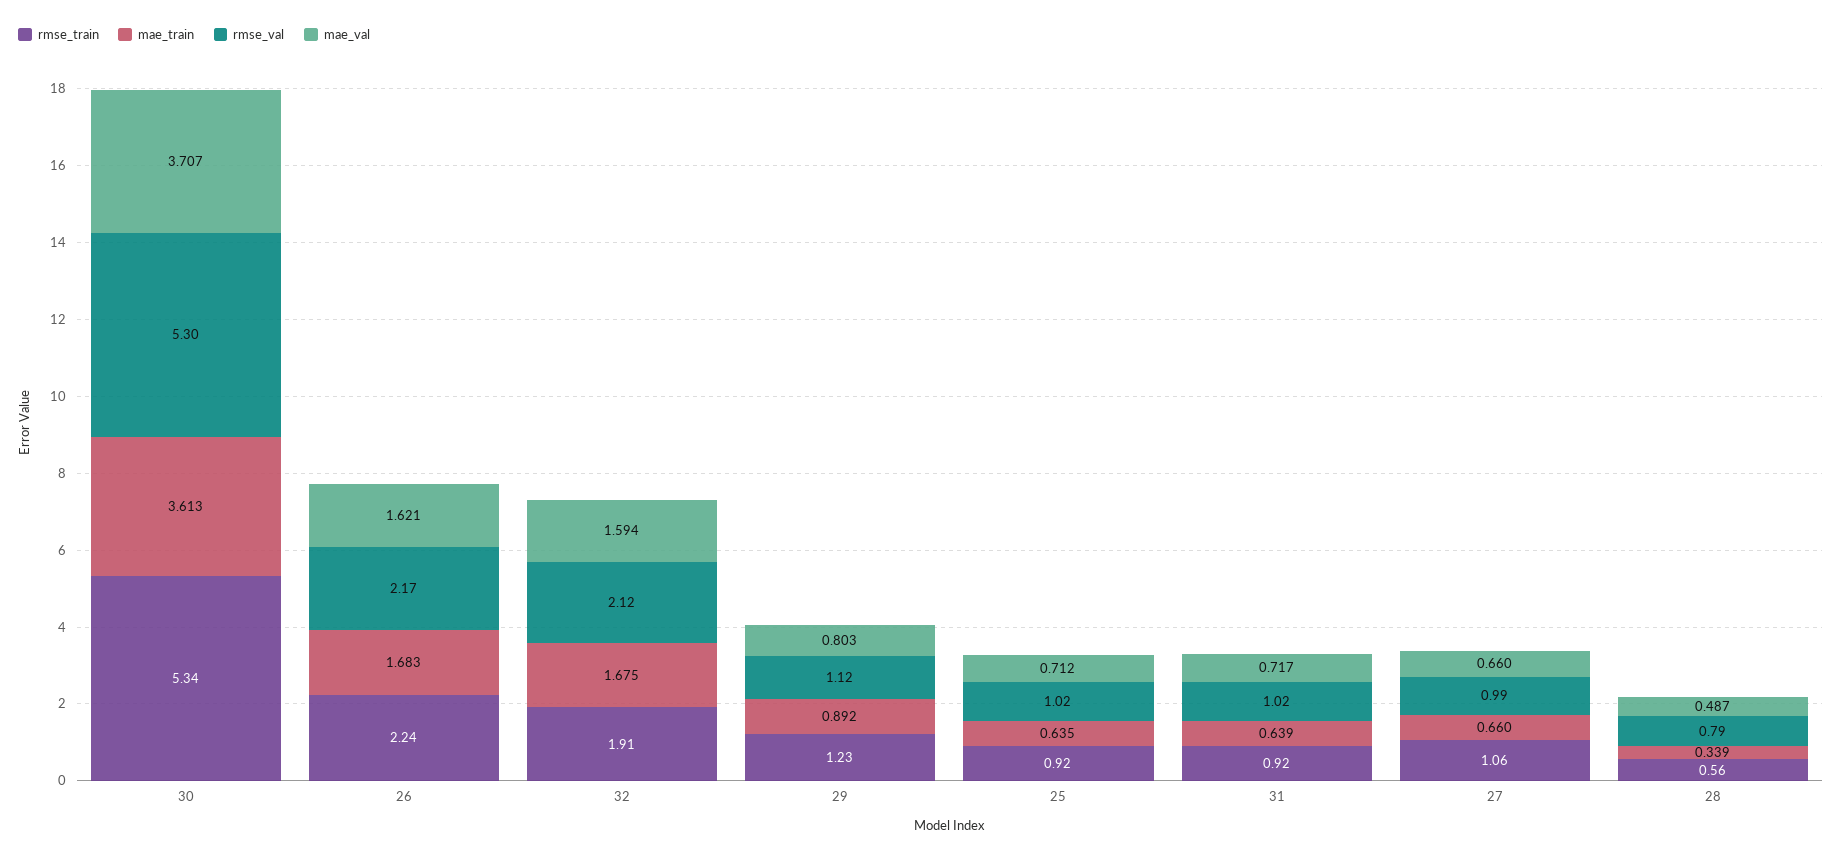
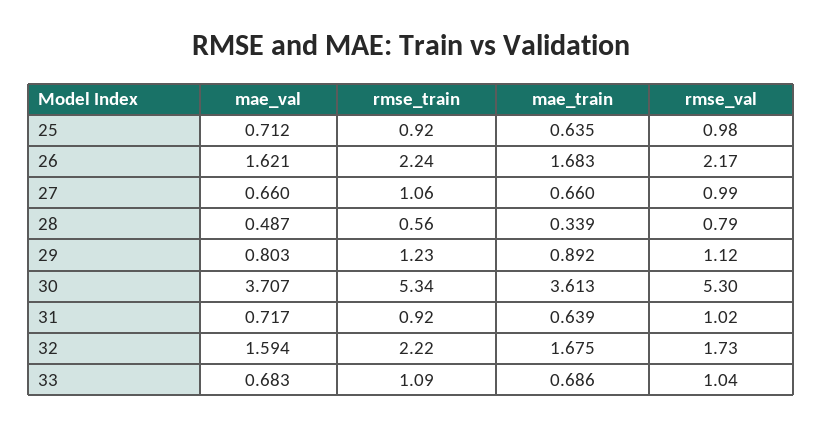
  {
    "rmse_train": {
      "30": 5.34,
      "26": 2.24,
-     "32": 1.91,
+     "32": 2.22,
      "29": 1.23,
      "25": 0.92,
      "31": 0.92,
      "27": 1.06,
-     "28": 0.56
+     "28": 0.56,
+     "33": 1.09
    },
    "mae_train": {
      "30": 3.613,
      "26": 1.683,
      "32": 1.675,
      "29": 0.892,
      "25": 0.635,
      "31": 0.639,
      "27": 0.66,
-     "28": 0.339
+     "28": 0.339,
+     "33": 0.686
    },
    "rmse_val": {
      "30": 5.3,
      "26": 2.17,
-     "32": 2.12,
+     "32": 1.73,
      "29": 1.12,
-     "25": 1.02,
+     "25": 0.98,
      "31": 1.02,
      "27": 0.99,
-     "28": 0.79
+     "28": 0.79,
+     "33": 1.04
    },
    "mae_val": {
      "30": 3.707,
      "26": 1.621,
      "32": 1.594,
      "29": 0.803,
      "25": 0.712,
      "31": 0.717,
      "27": 0.66,
-     "28": 0.487
+     "28": 0.487,
+     "33": 0.683
    }
  }

